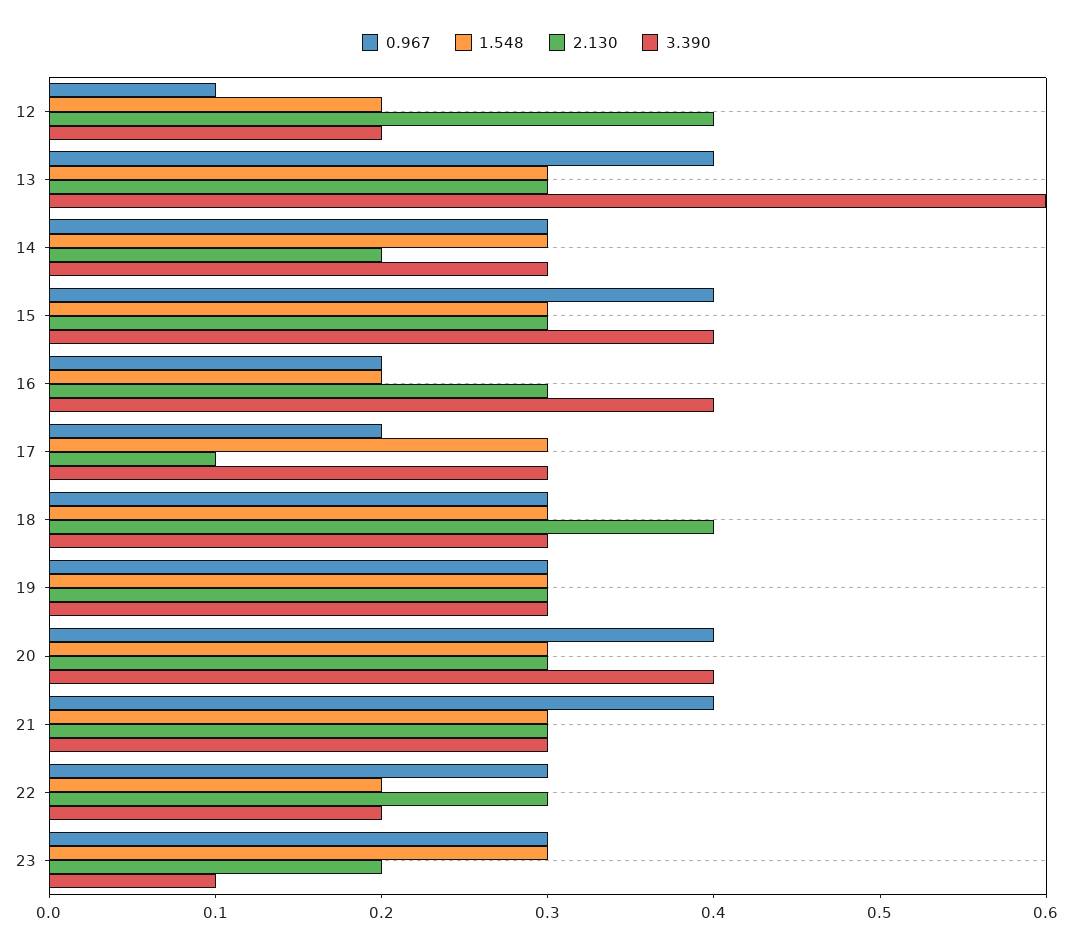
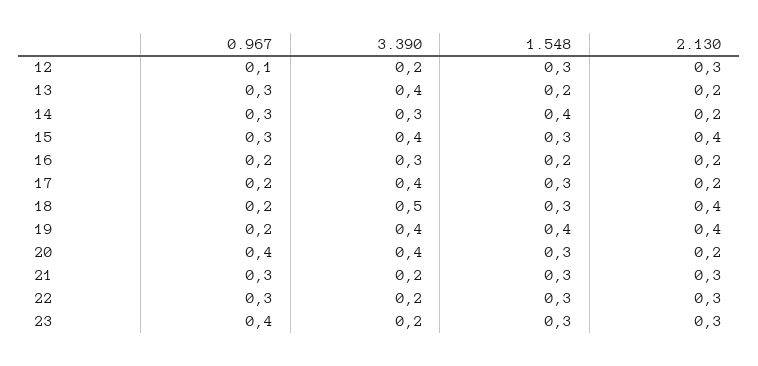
  {
    "0.967": {
      "12": 0.1,
-     "13": 0.4,
+     "13": 0.3,
      "14": 0.3,
-     "15": 0.4,
+     "15": 0.3,
      "16": 0.2,
      "17": 0.2,
-     "18": 0.3,
+     "18": 0.2,
-     "19": 0.3,
+     "19": 0.2,
      "20": 0.4,
-     "21": 0.4,
+     "21": 0.3,
      "22": 0.3,
-     "23": 0.3
+     "23": 0.4
    },
    "1.548": {
-     "12": 0.2,
+     "12": 0.3,
-     "13": 0.3,
+     "13": 0.2,
-     "14": 0.3,
+     "14": 0.4,
      "15": 0.3,
      "16": 0.2,
      "17": 0.3,
      "18": 0.3,
-     "19": 0.3,
+     "19": 0.4,
      "20": 0.3,
      "21": 0.3,
-     "22": 0.2,
+     "22": 0.3,
      "23": 0.3
    },
    "2.130": {
-     "12": 0.4,
+     "12": 0.3,
-     "13": 0.3,
+     "13": 0.2,
      "14": 0.2,
-     "15": 0.3,
+     "15": 0.4,
-     "16": 0.3,
+     "16": 0.2,
-     "17": 0.1,
+     "17": 0.2,
      "18": 0.4,
-     "19": 0.3,
+     "19": 0.4,
-     "20": 0.3,
+     "20": 0.2,
      "21": 0.3,
      "22": 0.3,
-     "23": 0.2
+     "23": 0.3
    },
    "3.390": {
      "12": 0.2,
-     "13": 0.6,
+     "13": 0.4,
      "14": 0.3,
      "15": 0.4,
-     "16": 0.4,
+     "16": 0.3,
-     "17": 0.3,
+     "17": 0.4,
-     "18": 0.3,
+     "18": 0.5,
-     "19": 0.3,
+     "19": 0.4,
      "20": 0.4,
-     "21": 0.3,
+     "21": 0.2,
      "22": 0.2,
-     "23": 0.1
+     "23": 0.2
    }
  }

